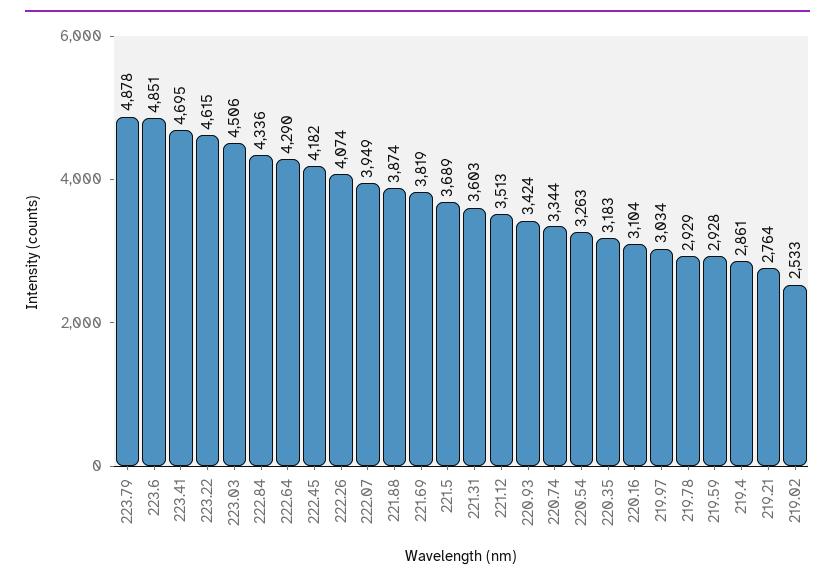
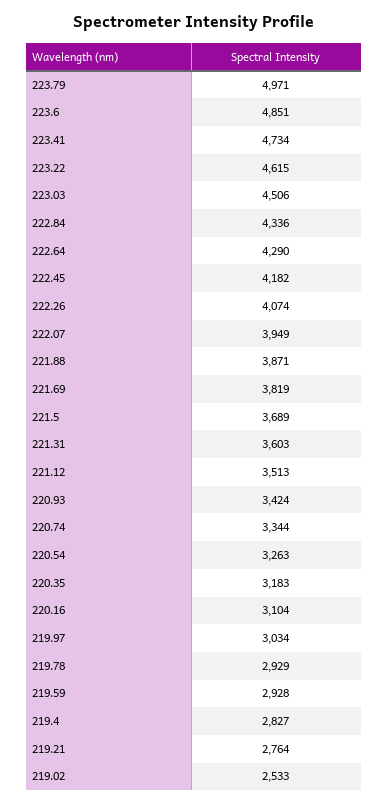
  {
-   "223.79": 4878,
+   "223.79": 4971,
    "223.6": 4851,
-   "223.41": 4695,
+   "223.41": 4734,
    "223.22": 4615,
    "223.03": 4506,
    "222.84": 4336,
    "222.64": 4290,
    "222.45": 4182,
    "222.26": 4074,
    "222.07": 3949,
-   "221.88": 3874,
+   "221.88": 3871,
    "221.69": 3819,
    "221.5": 3689,
    "221.31": 3603,
    "221.12": 3513,
    "220.93": 3424,
    "220.74": 3344,
    "220.54": 3263,
    "220.35": 3183,
    "220.16": 3104,
    "219.97": 3034,
    "219.78": 2929,
    "219.59": 2928,
-   "219.4": 2861,
+   "219.4": 2827,
    "219.21": 2764,
    "219.02": 2533
  }

